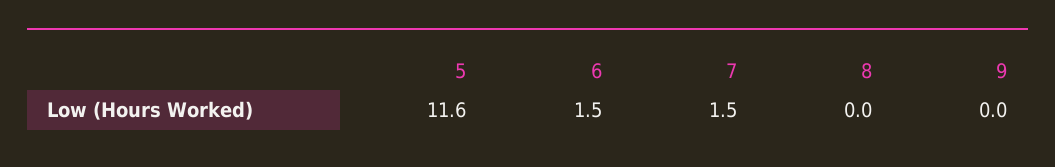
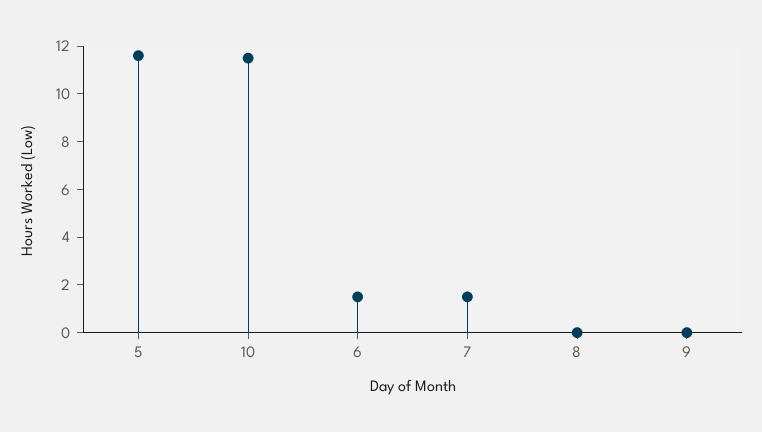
  {
    "5": 11.6,
    "6": 1.5,
    "7": 1.5,
    "8": 0,
-   "9": 0
+   "9": 0,
+   "10": 11.5
  }

